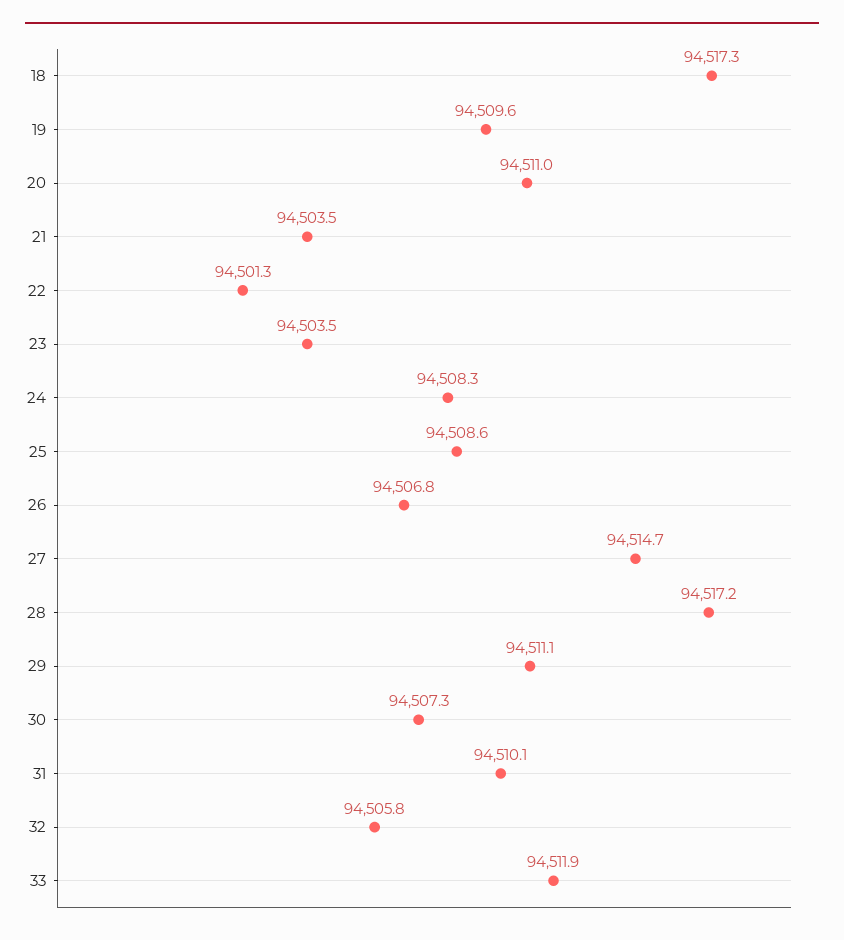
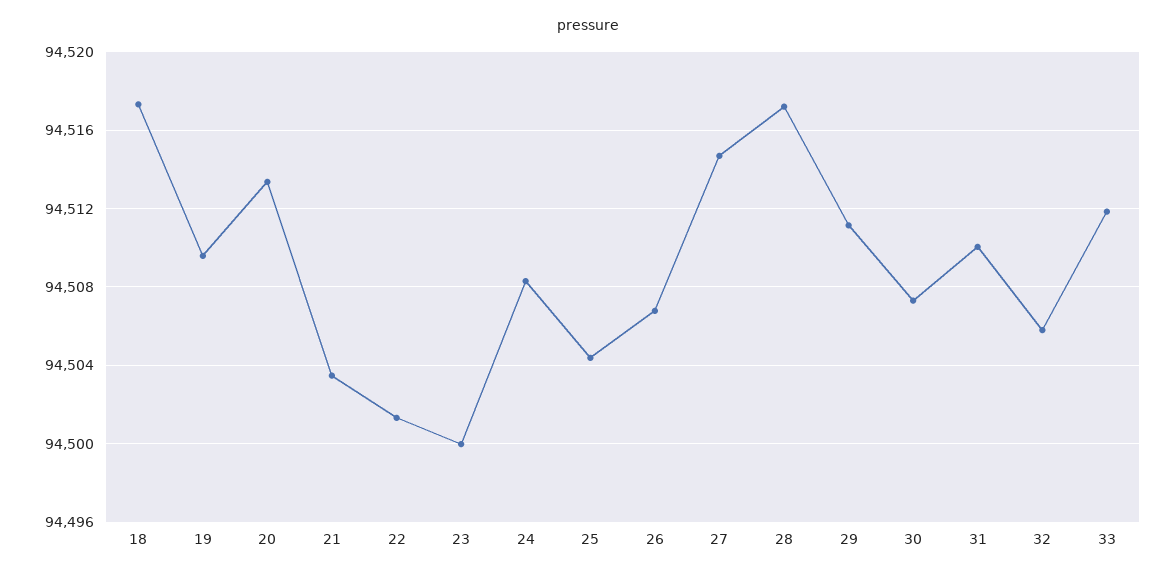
  {
    "18": 94517.3,
    "19": 94509.6,
-   "20": 94511,
+   "20": 94513.5,
    "21": 94503.5,
    "22": 94501.3,
-   "23": 94503.5,
+   "23": 94500,
    "24": 94508.3,
-   "25": 94508.6,
+   "25": 94504.5,
    "26": 94506.8,
    "27": 94514.7,
    "28": 94517.2,
    "29": 94511.1,
    "30": 94507.3,
    "31": 94510.1,
    "32": 94505.8,
    "33": 94511.9
  }

